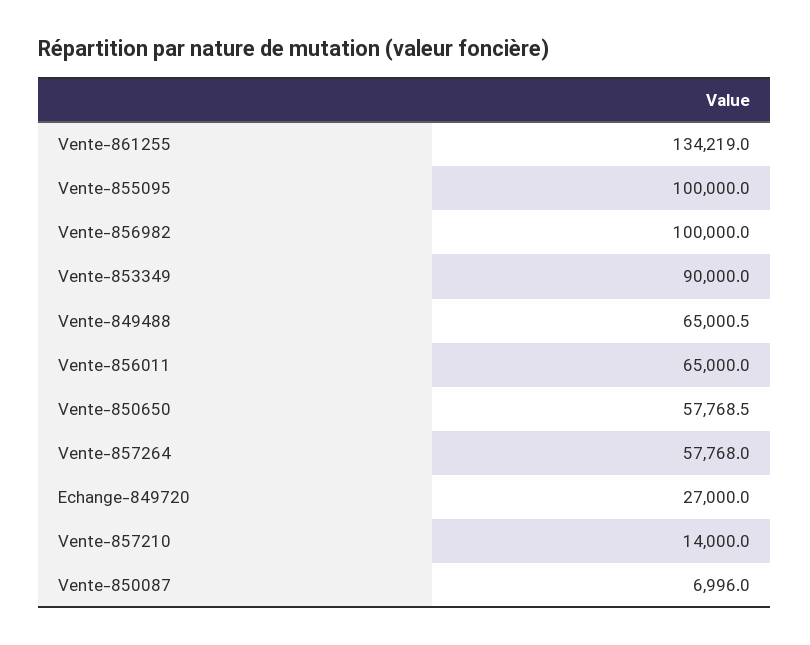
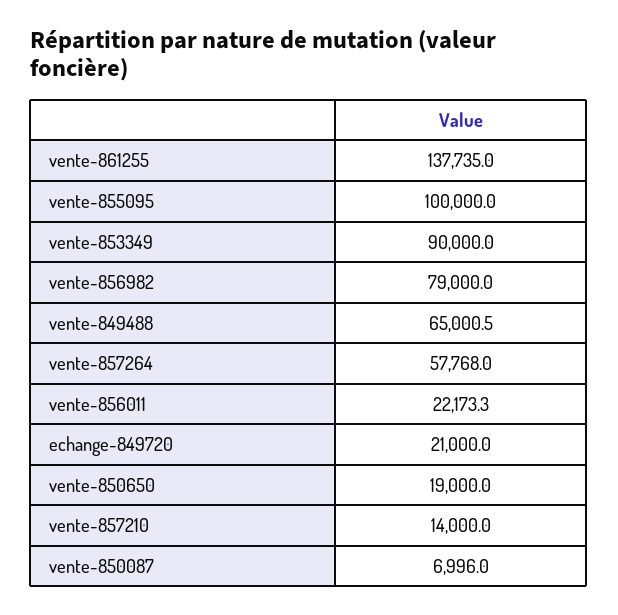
  {
-   "Vente-861255": 134219,
+   "Vente-861255": 137735,
    "Vente-855095": 100000,
-   "Vente-856982": 100000,
+   "Vente-856982": 79000,
    "Vente-853349": 90000,
    "Vente-849488": 65000.5,
-   "Vente-856011": 65000,
+   "Vente-856011": 22173.3,
-   "Vente-850650": 57768.5,
+   "Vente-850650": 19000,
    "Vente-857264": 57768,
-   "Echange-849720": 27000,
+   "Echange-849720": 21000,
    "Vente-857210": 14000,
    "Vente-850087": 6996
  }

